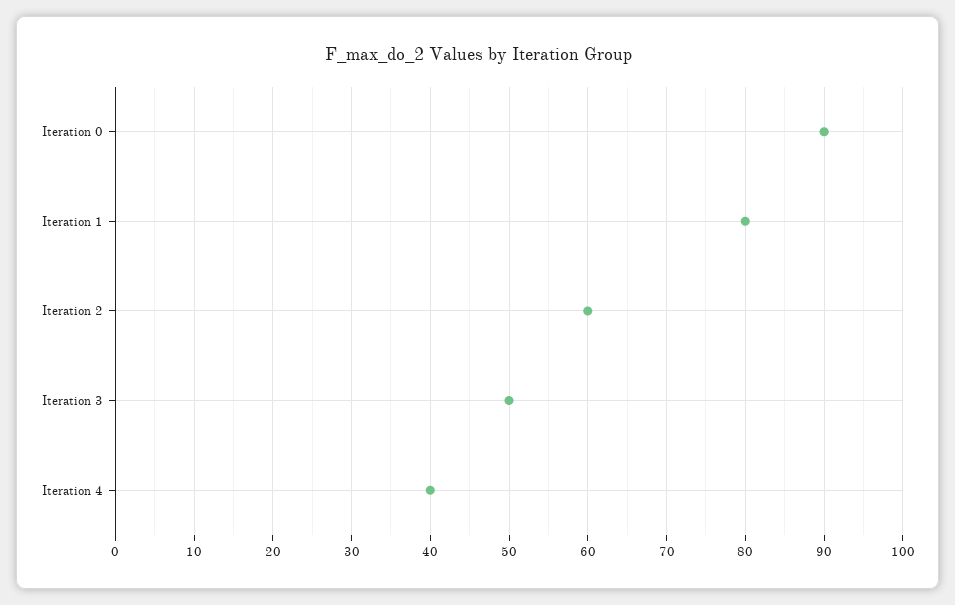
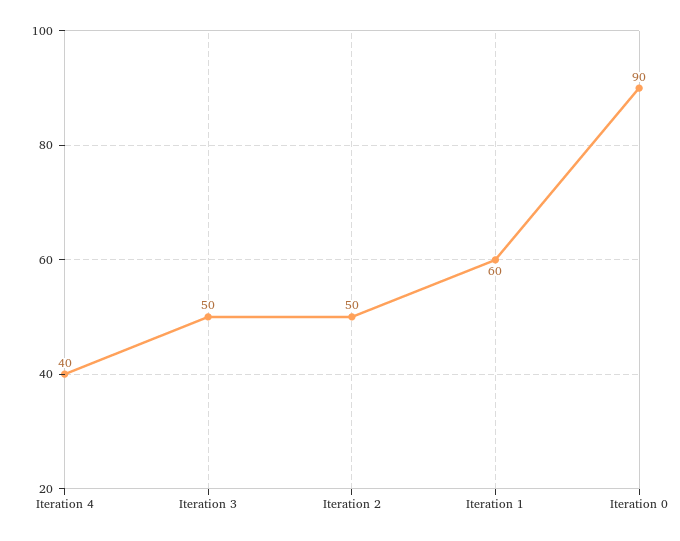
  {
    "Iteration 0": 90,
-   "Iteration 1": 80,
+   "Iteration 1": 60,
-   "Iteration 2": 60,
+   "Iteration 2": 50,
    "Iteration 3": 50,
    "Iteration 4": 40
  }

